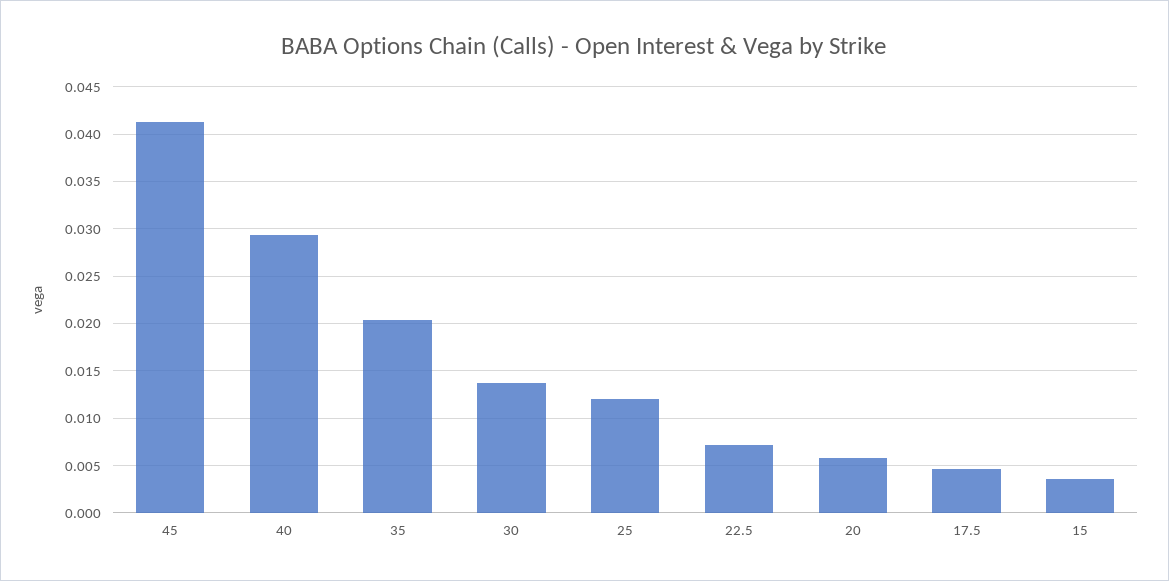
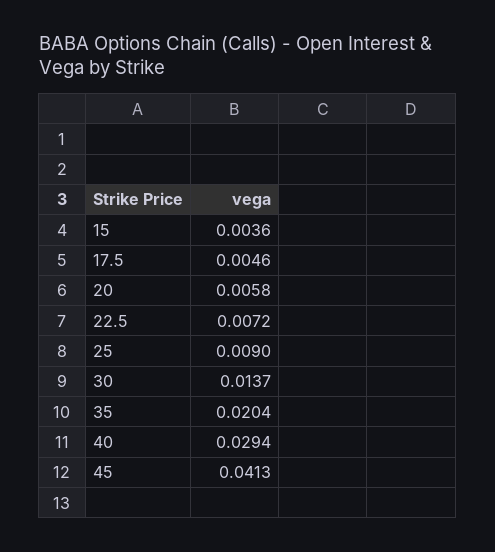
  {
    "45": 0.0413,
    "40": 0.0294,
    "35": 0.0204,
    "30": 0.0137,
-   "25": 0.012,
+   "25": 0.009,
    "22.5": 0.0072,
    "20": 0.0058,
    "17.5": 0.0046,
    "15": 0.0036
  }

